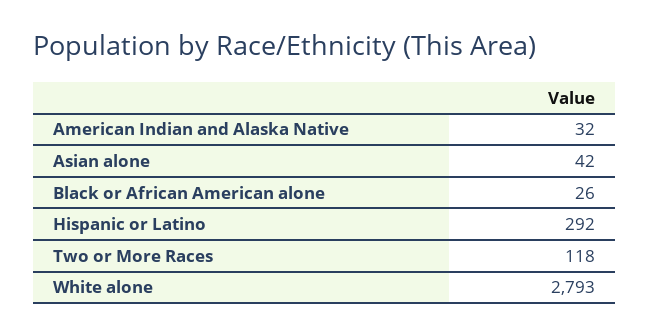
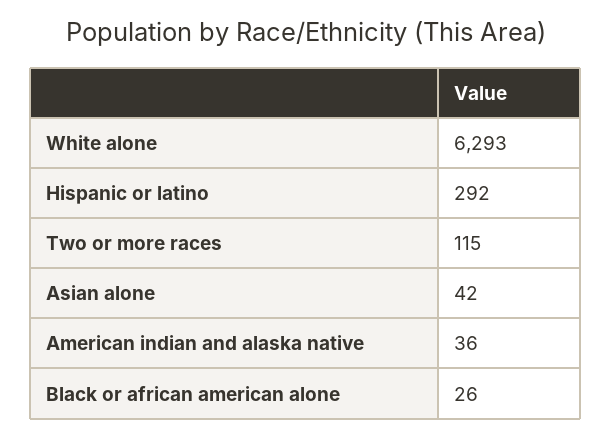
  {
-   "American Indian and Alaska Native": 32,
+   "American Indian and Alaska Native": 36,
    "Asian alone": 42,
    "Black or African American alone": 26,
    "Hispanic or Latino": 292,
-   "Two or More Races": 118,
+   "Two or More Races": 115,
-   "White alone": 2793
+   "White alone": 6293
  }

